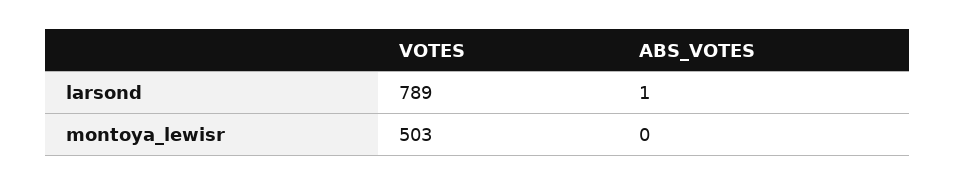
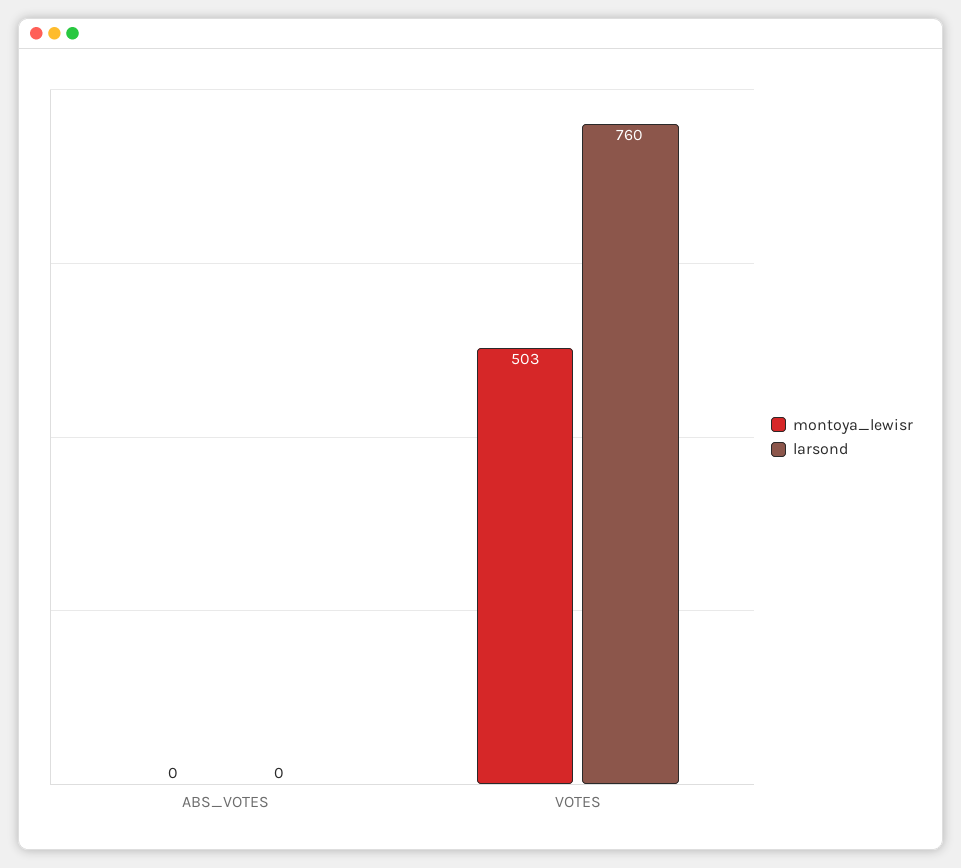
  {
    "larsond": {
-     "VOTES": 789,
+     "VOTES": 760,
-     "ABS_VOTES": 1
+     "ABS_VOTES": 0
    },
    "montoya_lewisr": {
      "VOTES": 503,
      "ABS_VOTES": 0
    }
  }

